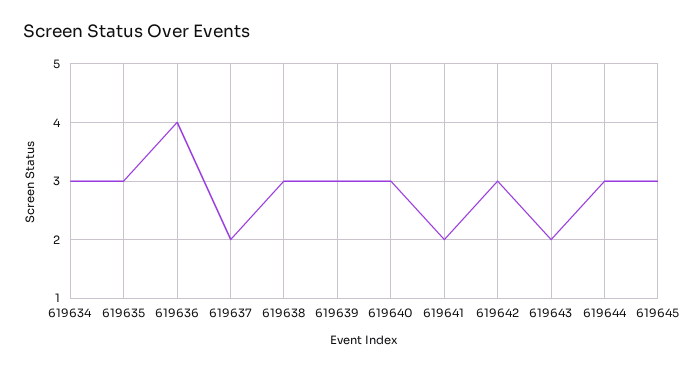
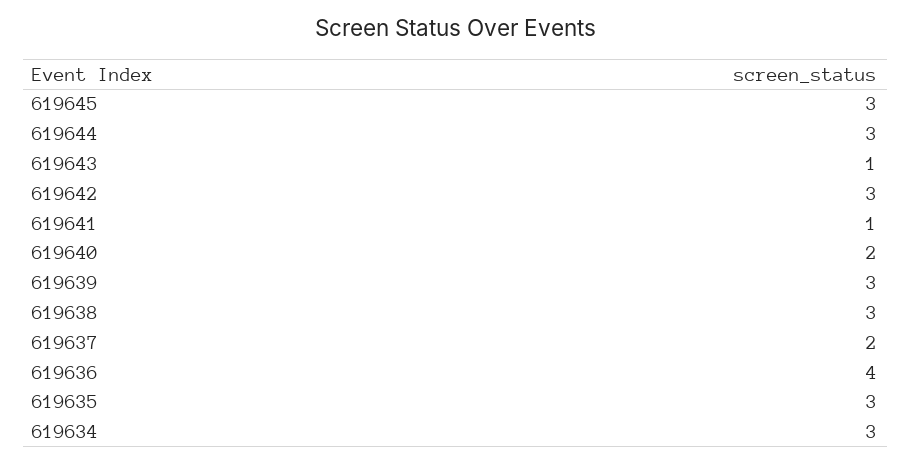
  {
    "619634": 3,
    "619635": 3,
    "619636": 4,
    "619637": 2,
    "619638": 3,
    "619639": 3,
-   "619640": 3,
+   "619640": 2,
-   "619641": 2,
+   "619641": 1,
    "619642": 3,
-   "619643": 2,
+   "619643": 1,
    "619644": 3,
    "619645": 3
  }

